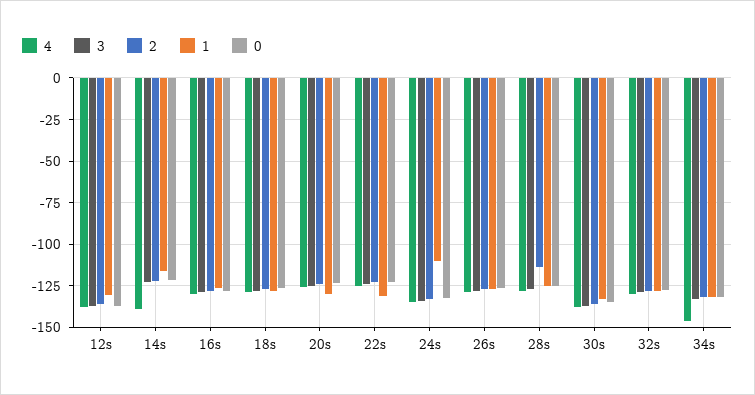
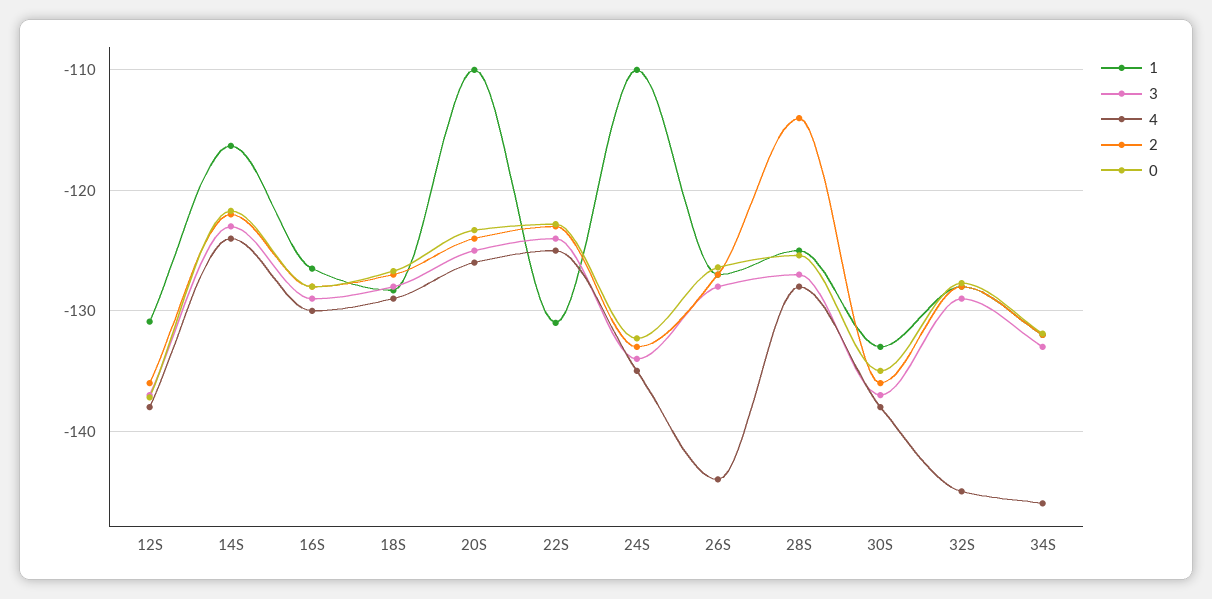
  {
    "4": {
      "12s": -138,
-     "14s": -140,
+     "14s": -124,
      "16s": -130,
      "18s": -129,
      "20s": -126,
      "22s": -125,
      "24s": -135,
-     "26s": -130,
+     "26s": -144,
      "28s": -128,
      "30s": -138,
-     "32s": -130,
+     "32s": -145,
      "34s": -146
    },
    "3": {
      "12s": -137,
      "14s": -123,
      "16s": -129,
      "18s": -128,
      "20s": -125,
      "22s": -124,
      "24s": -134,
      "26s": -128,
      "28s": -127,
      "30s": -137,
      "32s": -129,
      "34s": -133
    },
    "2": {
      "12s": -136,
      "14s": -122,
      "16s": -128,
      "18s": -127,
      "20s": -124,
      "22s": -123,
      "24s": -133,
      "26s": -127,
      "28s": -114,
      "30s": -136,
      "32s": -128,
      "34s": -132
    },
    "1": {
      "12s": -131,
      "14s": -116,
      "16s": -127,
      "18s": -128,
-     "20s": -130,
+     "20s": -110,
      "22s": -131,
      "24s": -110,
      "26s": -127,
      "28s": -125,
      "30s": -133,
      "32s": -128,
      "34s": -132
    },
    "0": {
      "12s": -137,
      "14s": -122,
      "16s": -128,
      "18s": -127,
      "20s": -123,
      "22s": -123,
      "24s": -132,
      "26s": -126,
      "28s": -125,
      "30s": -135,
      "32s": -128,
      "34s": -132
    }
  }

